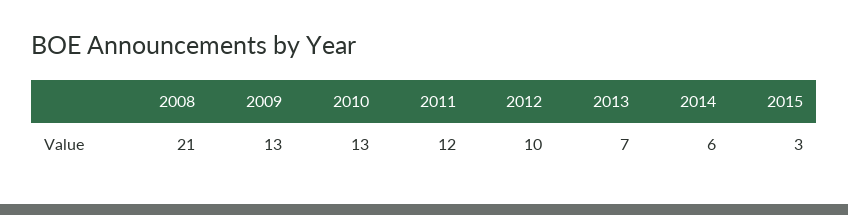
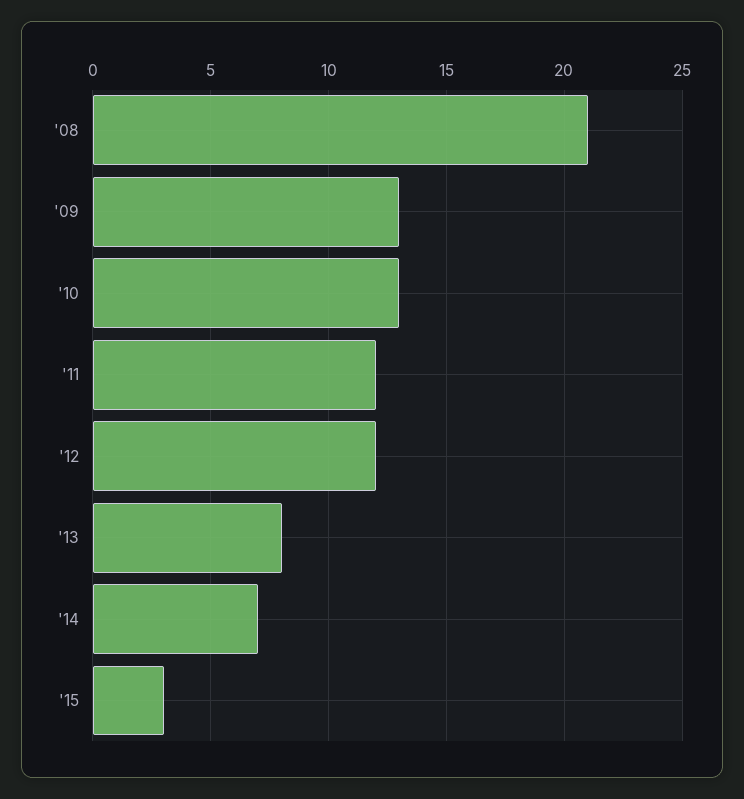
  {
    "2008": 21,
    "2009": 13,
    "2010": 13,
    "2011": 12,
-   "2012": 10,
+   "2012": 12,
-   "2013": 7,
+   "2013": 8,
-   "2014": 6,
+   "2014": 7,
    "2015": 3
  }

